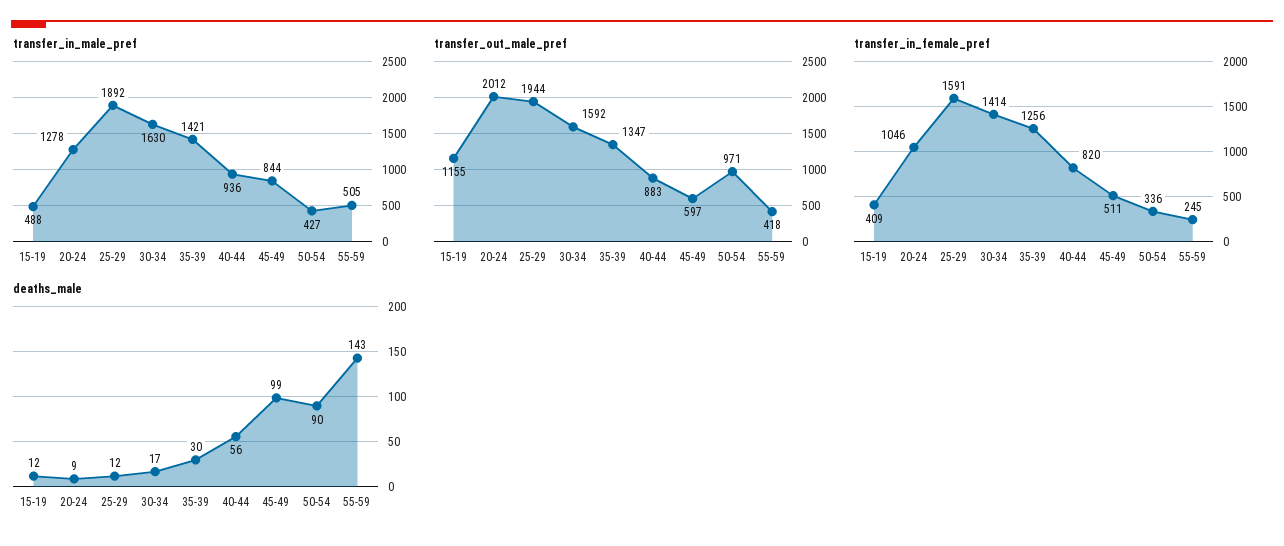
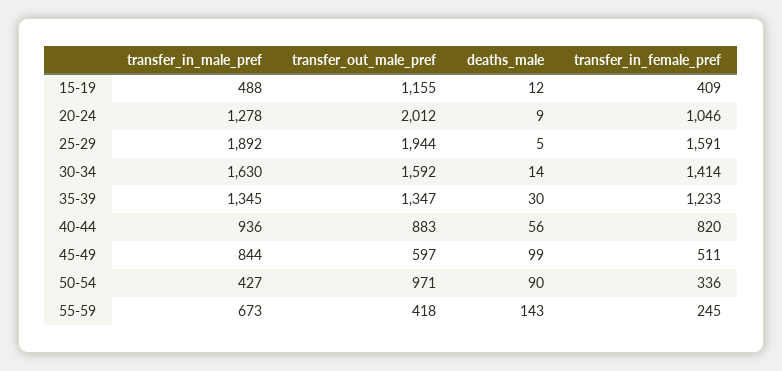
  {
    "transfer_in_male_pref": {
      "15-19": 488,
      "20-24": 1278,
      "25-29": 1892,
      "30-34": 1630,
-     "35-39": 1421,
+     "35-39": 1345,
      "40-44": 936,
      "45-49": 844,
      "50-54": 427,
-     "55-59": 505
+     "55-59": 673
    },
    "transfer_out_male_pref": {
      "15-19": 1155,
      "20-24": 2012,
      "25-29": 1944,
      "30-34": 1592,
      "35-39": 1347,
      "40-44": 883,
      "45-49": 597,
      "50-54": 971,
      "55-59": 418
    },
    "transfer_in_female_pref": {
      "15-19": 409,
      "20-24": 1046,
      "25-29": 1591,
      "30-34": 1414,
-     "35-39": 1256,
+     "35-39": 1233,
      "40-44": 820,
      "45-49": 511,
      "50-54": 336,
      "55-59": 245
    },
    "deaths_male": {
      "15-19": 12,
      "20-24": 9,
-     "25-29": 12,
+     "25-29": 5,
-     "30-34": 17,
+     "30-34": 14,
      "35-39": 30,
      "40-44": 56,
      "45-49": 99,
      "50-54": 90,
      "55-59": 143
    }
  }

